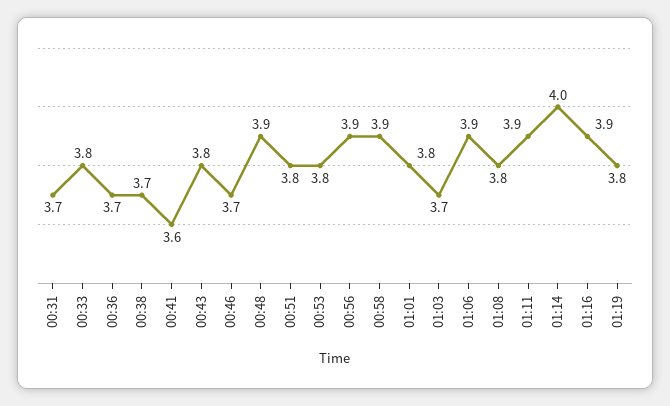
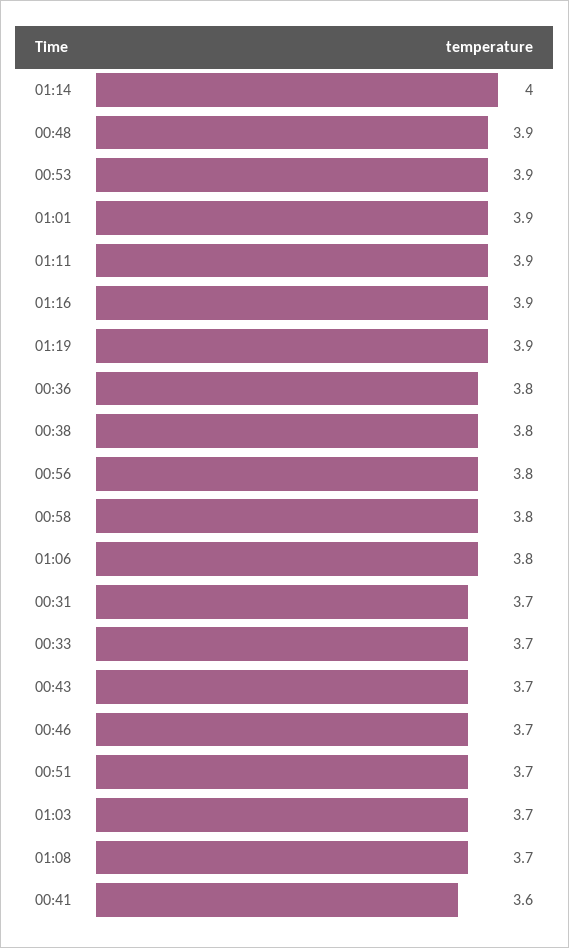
  {
    "00:31": 3.7,
-   "00:33": 3.8,
+   "00:33": 3.7,
-   "00:36": 3.7,
+   "00:36": 3.8,
-   "00:38": 3.7,
+   "00:38": 3.8,
    "00:41": 3.6,
-   "00:43": 3.8,
+   "00:43": 3.7,
    "00:46": 3.7,
    "00:48": 3.9,
-   "00:51": 3.8,
+   "00:51": 3.7,
-   "00:53": 3.8,
+   "00:53": 3.9,
-   "00:56": 3.9,
+   "00:56": 3.8,
-   "00:58": 3.9,
+   "00:58": 3.8,
-   "01:01": 3.8,
+   "01:01": 3.9,
    "01:03": 3.7,
-   "01:06": 3.9,
+   "01:06": 3.8,
-   "01:08": 3.8,
+   "01:08": 3.7,
    "01:11": 3.9,
    "01:14": 4,
    "01:16": 3.9,
-   "01:19": 3.8
+   "01:19": 3.9
  }

